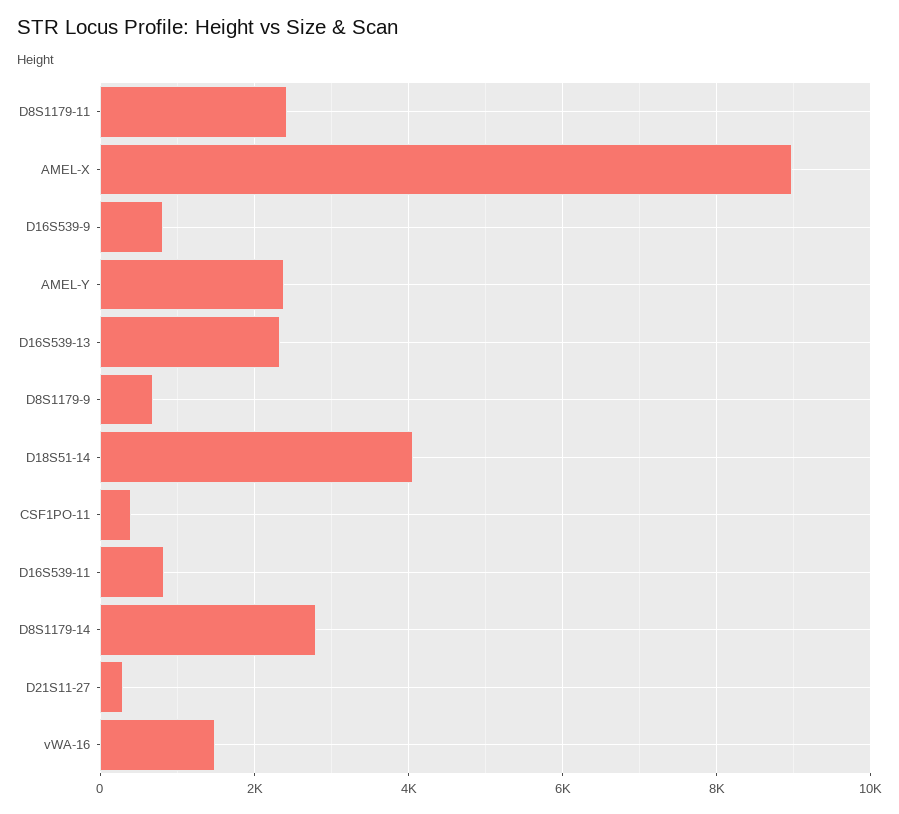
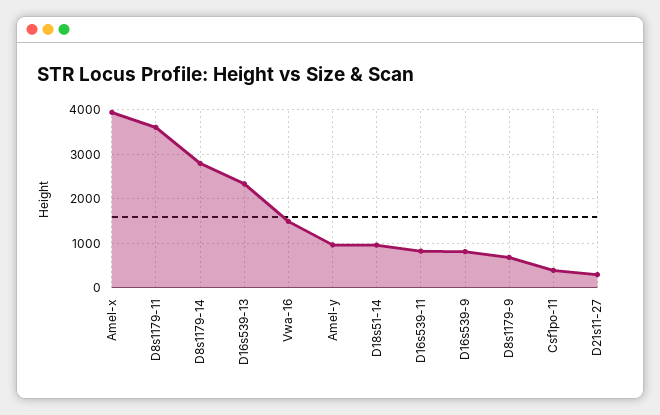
  {
-   "D8S1179-11": 2400,
+   "D8S1179-11": 3600,
-   "AMEL-X": 9000,
+   "AMEL-X": 4000,
    "D16S539-9": 800,
-   "AMEL-Y": 2400,
+   "AMEL-Y": 1000,
    "D16S539-13": 2400,
    "D8S1179-9": 600,
-   "D18S51-14": 4000,
+   "D18S51-14": 1000,
    "CSF1PO-11": 400,
    "D16S539-11": 800,
    "D8S1179-14": 2800,
    "D21S11-27": 200,
    "vWA-16": 1400
  }

